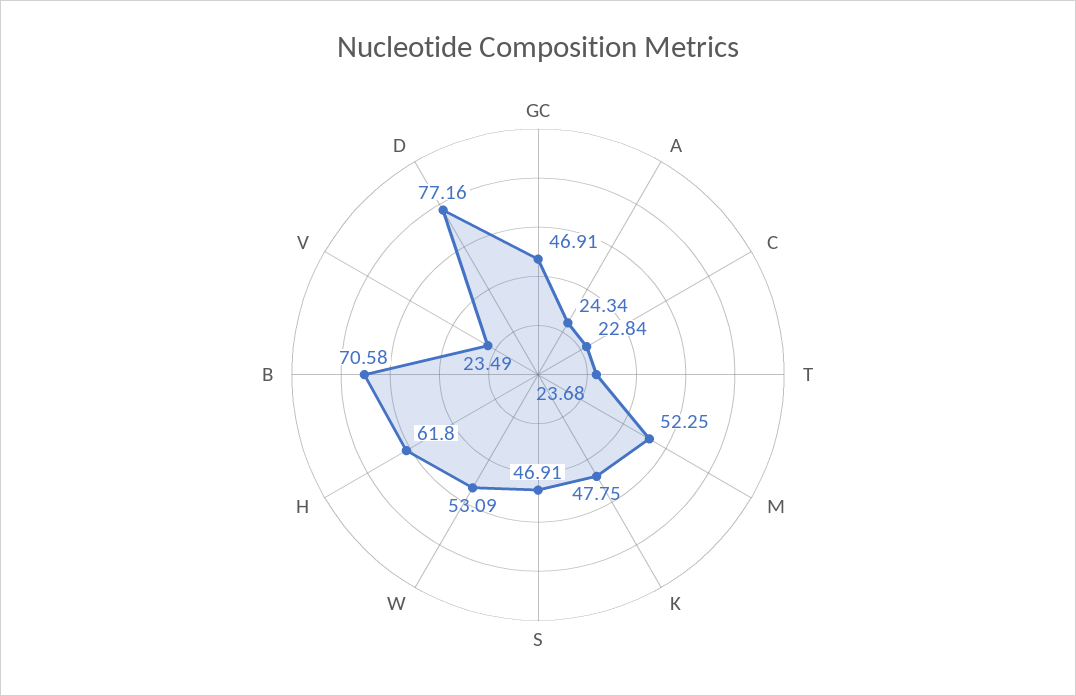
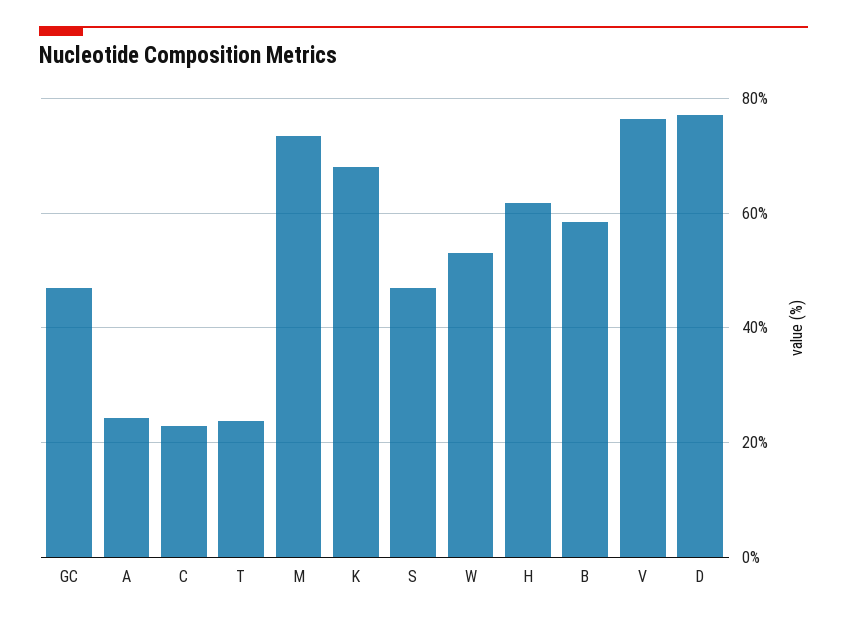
  {
    "GC": 46.91,
    "A": 24.34,
    "C": 22.84,
    "T": 23.68,
-   "M": 52.25,
+   "M": 74,
-   "K": 47.75,
+   "K": 68,
    "S": 46.91,
    "W": 53.09,
    "H": 61.8,
-   "B": 70.58,
+   "B": 58,
-   "V": 23.49,
+   "V": 76,
    "D": 77.16
  }

